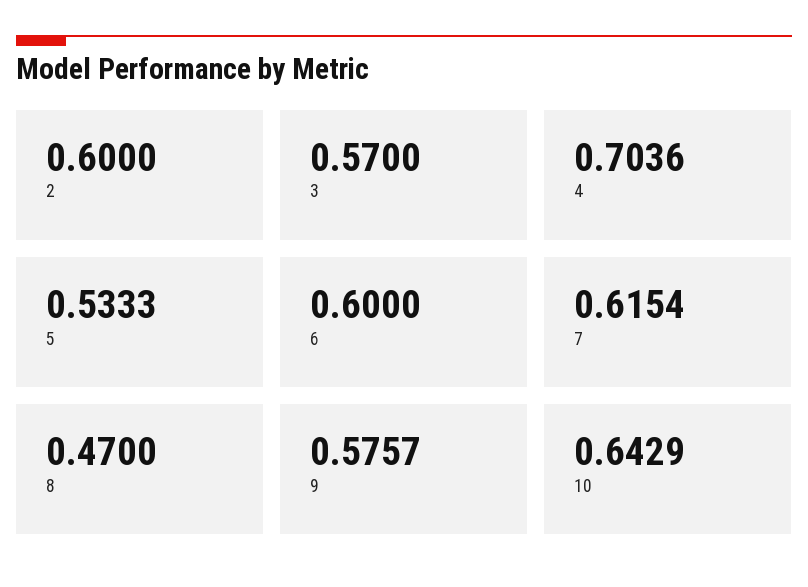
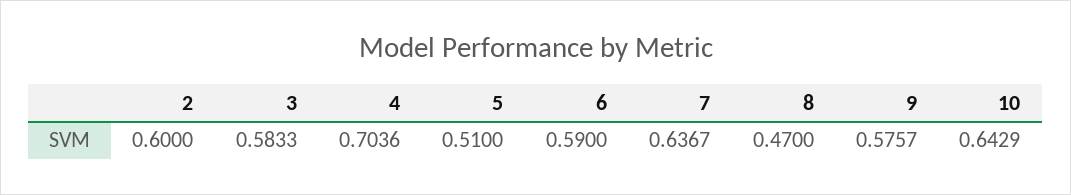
  {
    "2": 0.6,
-   "3": 0.57,
+   "3": 0.5833,
    "4": 0.7036,
-   "5": 0.5333,
+   "5": 0.51,
-   "6": 0.6,
+   "6": 0.59,
-   "7": 0.6154,
+   "7": 0.6367,
    "8": 0.47,
    "9": 0.5757,
    "10": 0.6429
  }

